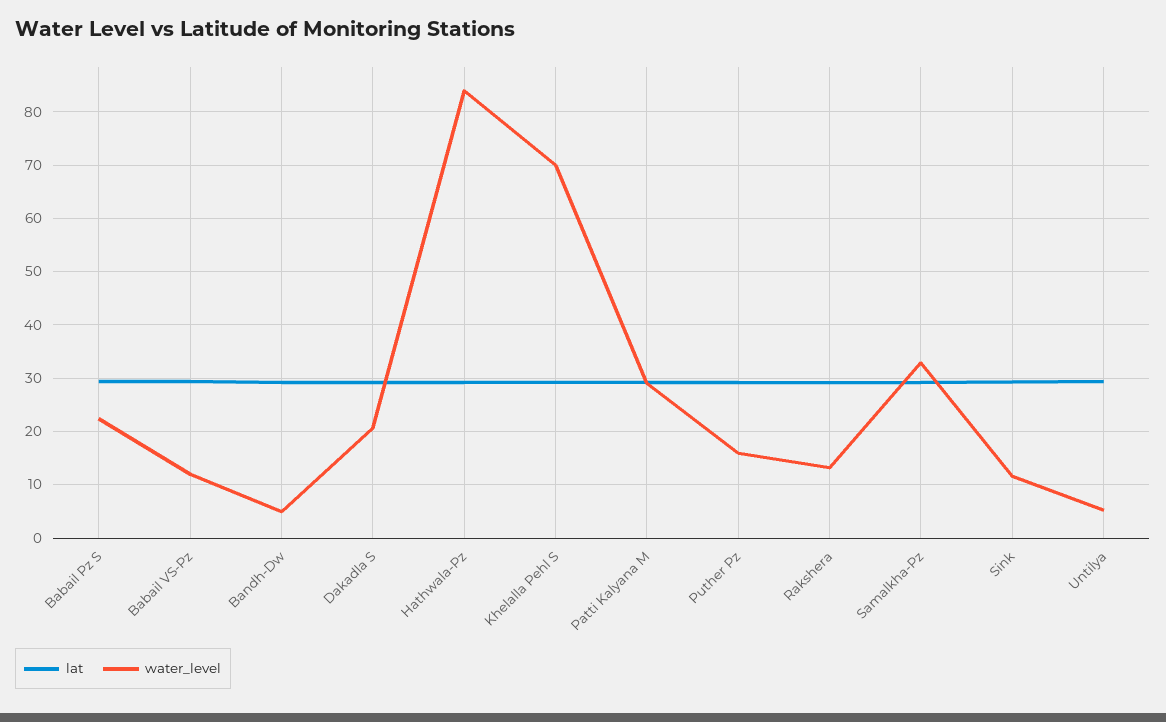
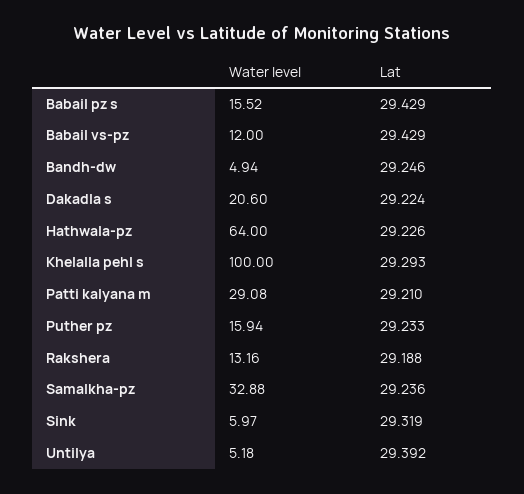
  {
    "lat": {
      "Babail Pz S": 29.429,
      "Babail VS-Pz": 29.429,
      "Bandh-Dw": 29.246,
      "Dakadla S": 29.224,
      "Hathwala-Pz": 29.226,
      "Khelalla Pehl S": 29.293,
      "Patti Kalyana M": 29.21,
      "Puther Pz": 29.233,
      "Rakshera": 29.188,
      "Samalkha-Pz": 29.236,
      "Sink": 29.319,
      "Untilya": 29.392
    },
    "water_level": {
-     "Babail Pz S": 22,
+     "Babail Pz S": 15.52,
      "Babail VS-Pz": 12,
      "Bandh-Dw": 4.94,
      "Dakadla S": 20.6,
-     "Hathwala-Pz": 84,
+     "Hathwala-Pz": 64,
-     "Khelalla Pehl S": 70,
+     "Khelalla Pehl S": 100,
      "Patti Kalyana M": 29.08,
      "Puther Pz": 15.94,
      "Rakshera": 13.16,
      "Samalkha-Pz": 32.88,
-     "Sink": 12,
+     "Sink": 5.97,
      "Untilya": 5.18
    }
  }

